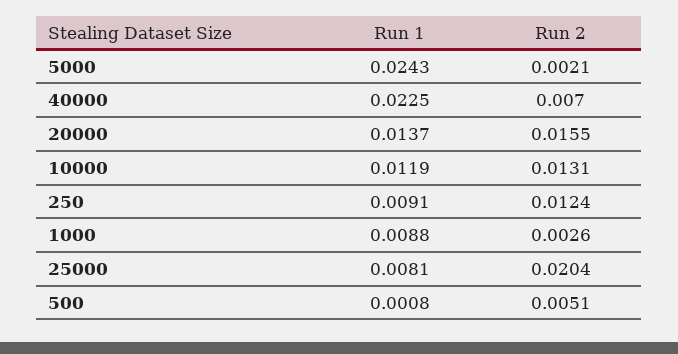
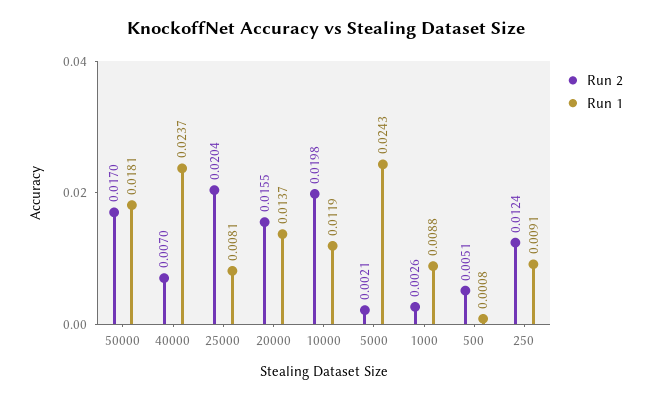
  {
    "Run 1": {
      "5000": 0.0243,
-     "40000": 0.0225,
+     "40000": 0.0237,
      "20000": 0.0137,
      "10000": 0.0119,
      "250": 0.0091,
      "1000": 0.0088,
      "25000": 0.0081,
-     "500": 0.0008
+     "500": 0.0008,
+     "50000": 0.0181
    },
    "Run 2": {
      "5000": 0.0021,
      "40000": 0.007,
      "20000": 0.0155,
-     "10000": 0.0131,
+     "10000": 0.0198,
      "250": 0.0124,
      "1000": 0.0026,
      "25000": 0.0204,
-     "500": 0.0051
+     "500": 0.0051,
+     "50000": 0.017
    }
  }

